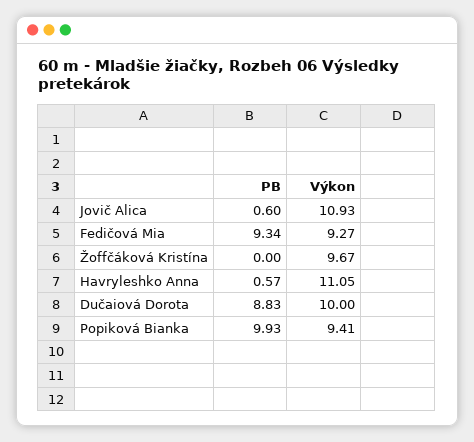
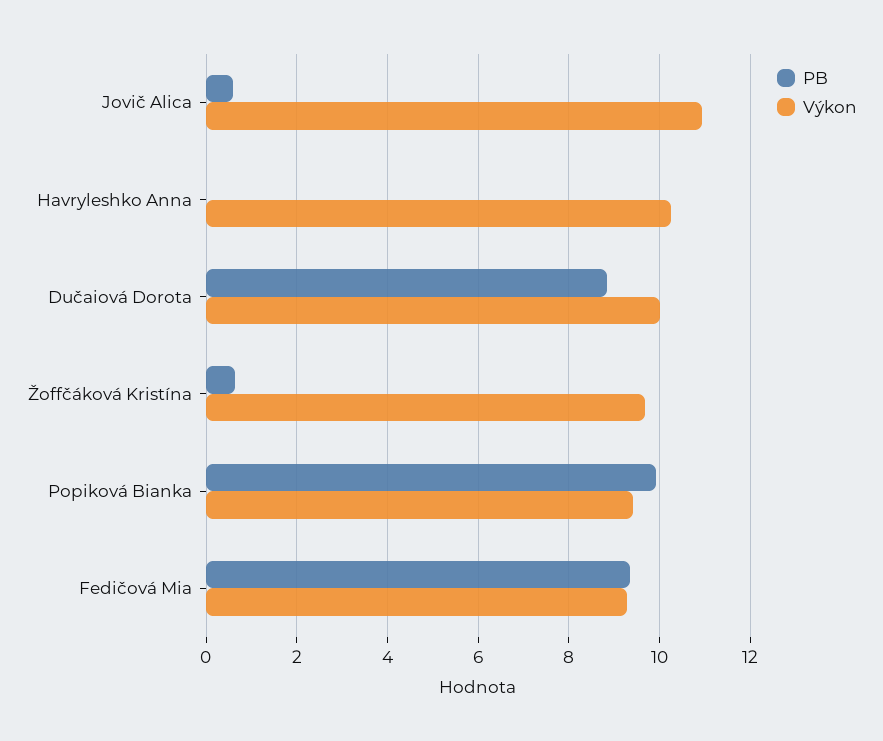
  {
    "PB": {
      "Jovič Alica": 0.6,
      "Fedičová Mia": 9.34,
-     "Žoffčáková Kristína": 0,
+     "Žoffčáková Kristína": 0.6,
-     "Havryleshko Anna": 0.57,
+     "Havryleshko Anna": 0,
      "Dučaiová Dorota": 8.83,
      "Popiková Bianka": 9.93
    },
    "Výkon": {
      "Jovič Alica": 10.93,
      "Fedičová Mia": 9.27,
      "Žoffčáková Kristína": 9.67,
-     "Havryleshko Anna": 11.05,
+     "Havryleshko Anna": 10.2,
      "Dučaiová Dorota": 10,
      "Popiková Bianka": 9.41
    }
  }

